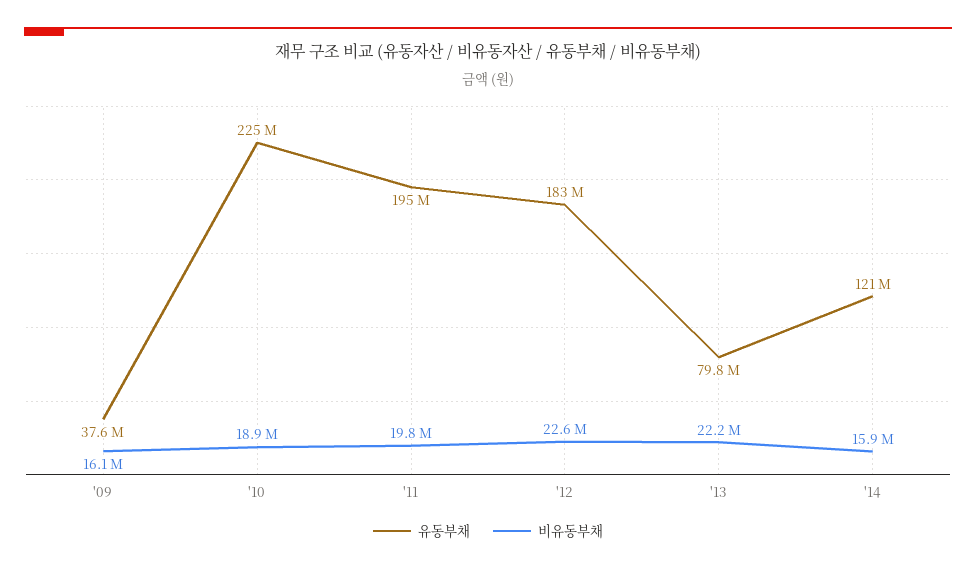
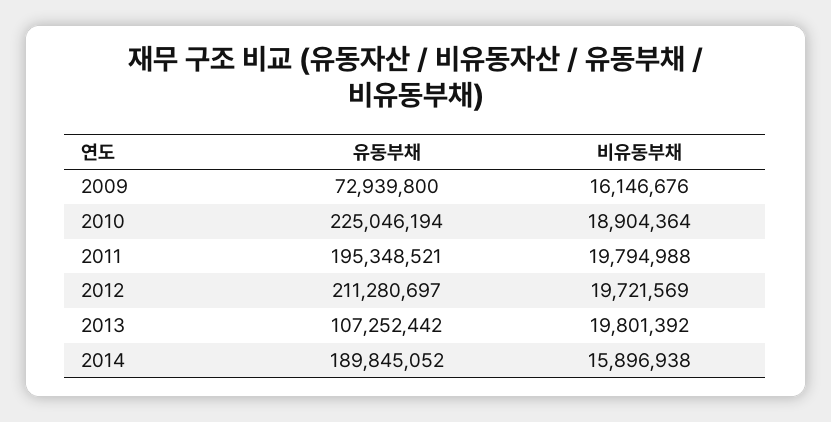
  {
    "유동부채": {
-     "'09": 37600000,
+     "'09": 72939800,
      "'10": 225046194,
      "'11": 195348521,
-     "'12": 183000000,
+     "'12": 211280697,
-     "'13": 79800000,
+     "'13": 107252442,
-     "'14": 121000000
+     "'14": 189845052
    },
    "비유동부채": {
      "'09": 16146676,
      "'10": 18904364,
      "'11": 19794988,
-     "'12": 22600000,
+     "'12": 19721569,
-     "'13": 22200000,
+     "'13": 19801392,
      "'14": 15896938
    }
  }

